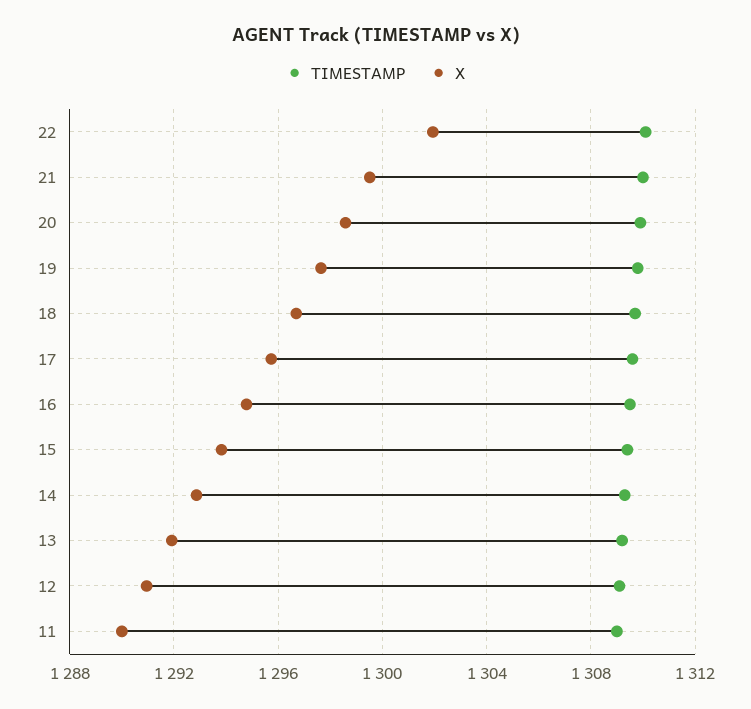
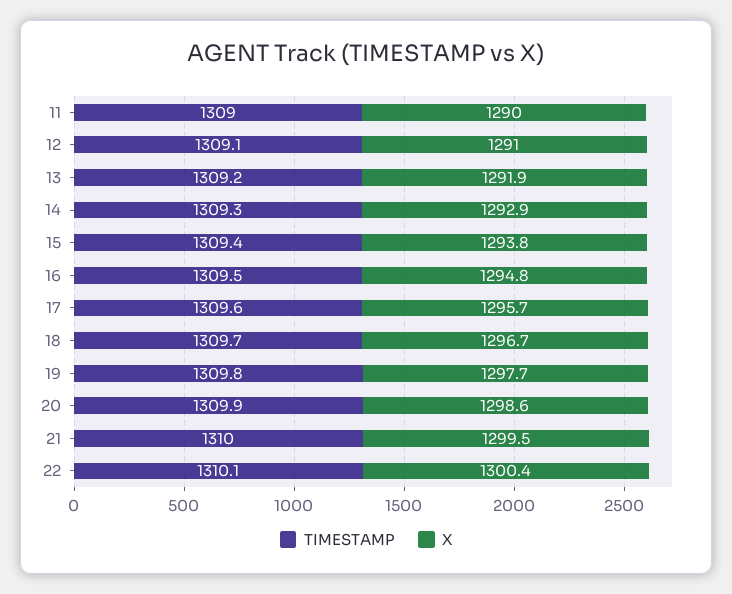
  {
    "TIMESTAMP": {
      "22": 1310.1,
      "21": 1310,
      "20": 1309.9,
      "19": 1309.8,
      "18": 1309.7,
      "17": 1309.6,
      "16": 1309.5,
      "15": 1309.4,
      "14": 1309.3,
      "13": 1309.2,
      "12": 1309.1,
      "11": 1309
    },
    "X": {
-     "22": 1302,
+     "22": 1300.4,
      "21": 1299.5,
      "20": 1298.6,
      "19": 1297.7,
      "18": 1296.7,
      "17": 1295.7,
      "16": 1294.8,
      "15": 1293.8,
      "14": 1292.9,
      "13": 1291.9,
      "12": 1291,
      "11": 1290
    }
  }

